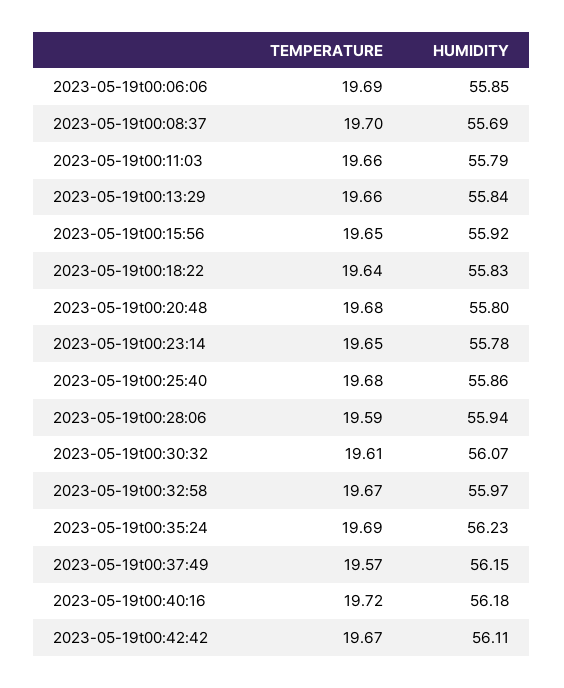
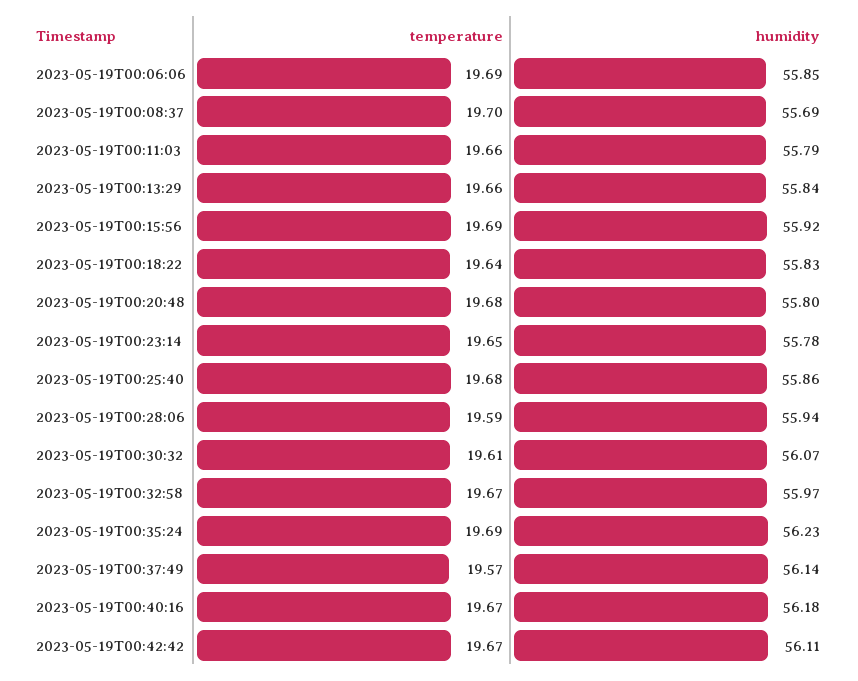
  {
    "TEMPERATURE": {
      "2023-05-19t00:06:06": 19.69,
      "2023-05-19t00:08:37": 19.7,
      "2023-05-19t00:11:03": 19.66,
      "2023-05-19t00:13:29": 19.66,
-     "2023-05-19t00:15:56": 19.65,
+     "2023-05-19t00:15:56": 19.69,
      "2023-05-19t00:18:22": 19.64,
      "2023-05-19t00:20:48": 19.68,
      "2023-05-19t00:23:14": 19.65,
      "2023-05-19t00:25:40": 19.68,
      "2023-05-19t00:28:06": 19.59,
      "2023-05-19t00:30:32": 19.61,
      "2023-05-19t00:32:58": 19.67,
      "2023-05-19t00:35:24": 19.69,
      "2023-05-19t00:37:49": 19.57,
-     "2023-05-19t00:40:16": 19.72,
+     "2023-05-19t00:40:16": 19.67,
      "2023-05-19t00:42:42": 19.67
    },
    "HUMIDITY": {
      "2023-05-19t00:06:06": 55.85,
      "2023-05-19t00:08:37": 55.69,
      "2023-05-19t00:11:03": 55.79,
      "2023-05-19t00:13:29": 55.84,
      "2023-05-19t00:15:56": 55.92,
      "2023-05-19t00:18:22": 55.83,
      "2023-05-19t00:20:48": 55.8,
      "2023-05-19t00:23:14": 55.78,
      "2023-05-19t00:25:40": 55.86,
      "2023-05-19t00:28:06": 55.94,
      "2023-05-19t00:30:32": 56.07,
      "2023-05-19t00:32:58": 55.97,
      "2023-05-19t00:35:24": 56.23,
-     "2023-05-19t00:37:49": 56.15,
+     "2023-05-19t00:37:49": 56.14,
      "2023-05-19t00:40:16": 56.18,
      "2023-05-19t00:42:42": 56.11
    }
  }

